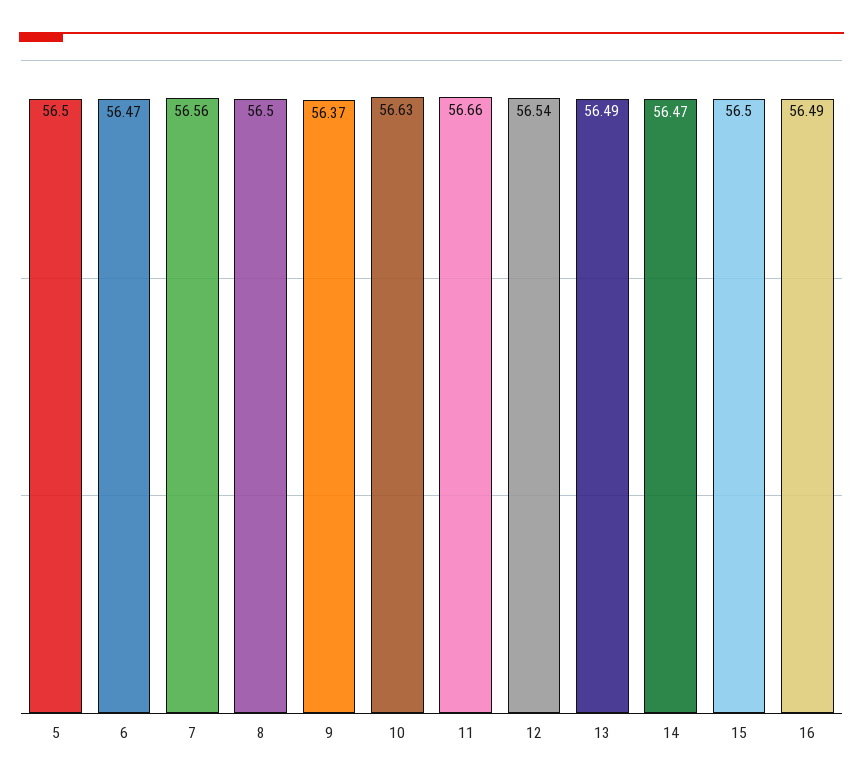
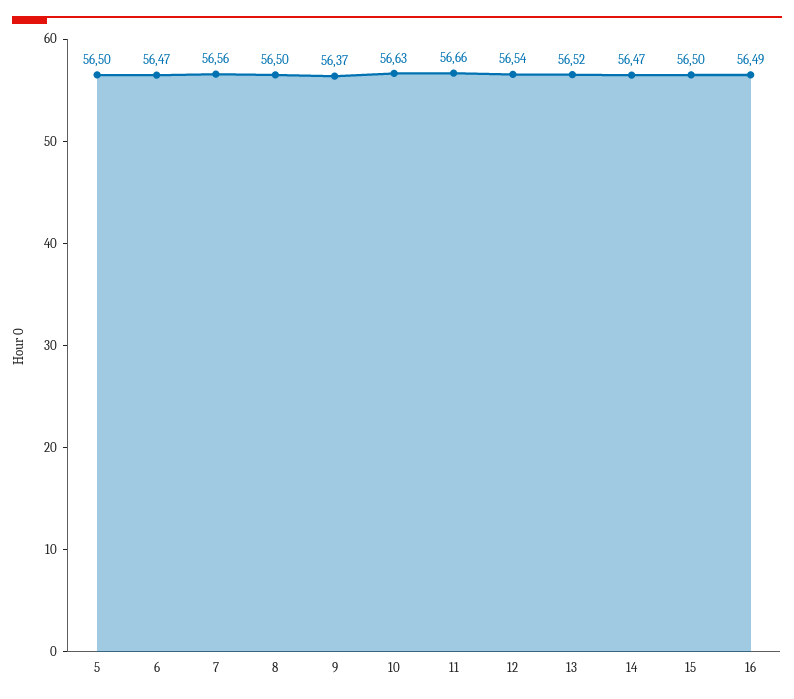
  {
    "5": 56.5,
    "6": 56.47,
    "7": 56.56,
    "8": 56.5,
    "9": 56.37,
    "10": 56.63,
    "11": 56.66,
    "12": 56.54,
-   "13": 56.49,
+   "13": 56.52,
    "14": 56.47,
    "15": 56.5,
    "16": 56.49
  }

